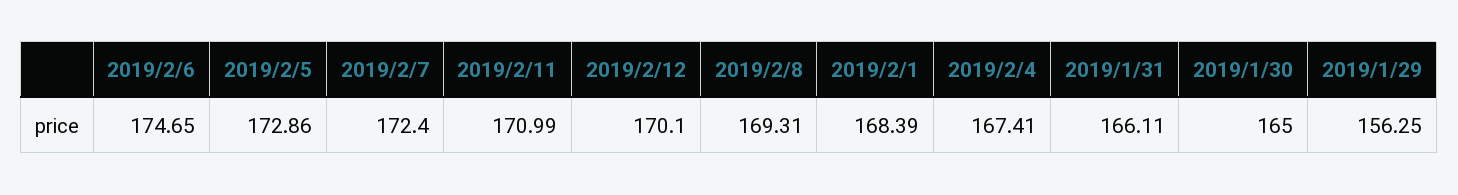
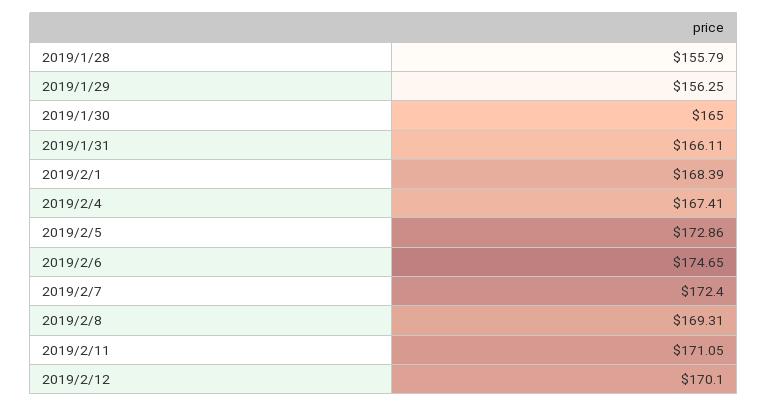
  {
    "2019/2/6": 174.65,
    "2019/2/5": 172.86,
    "2019/2/7": 172.4,
-   "2019/2/11": 170.99,
+   "2019/2/11": 171.05,
    "2019/2/12": 170.1,
    "2019/2/8": 169.31,
    "2019/2/1": 168.39,
    "2019/2/4": 167.41,
    "2019/1/31": 166.11,
    "2019/1/30": 165,
-   "2019/1/29": 156.25
+   "2019/1/29": 156.25,
+   "2019/1/28": 155.79
  }

